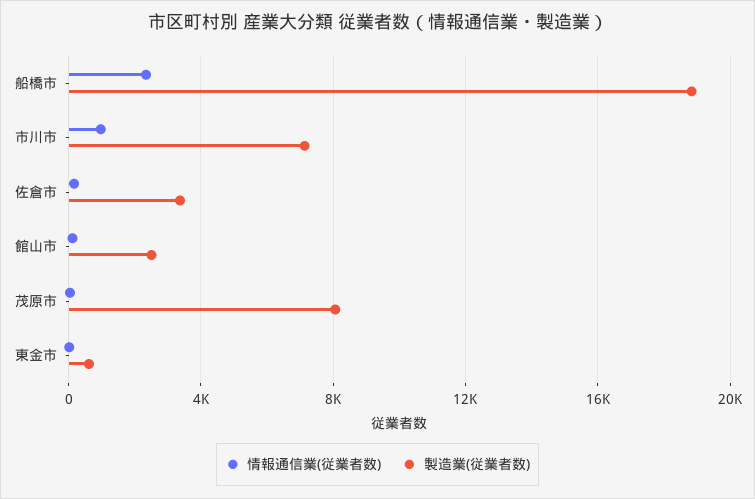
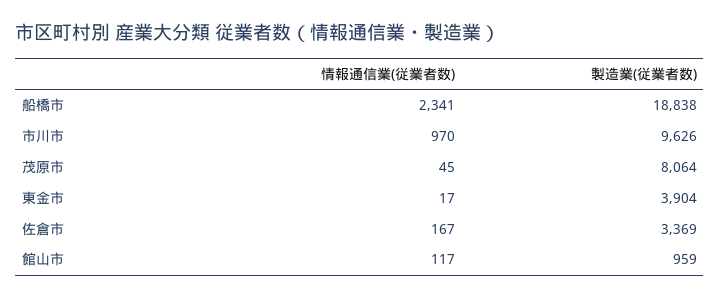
  {
    "情報通信業(従業者数)": {
      "船橋市": 2341,
      "市川市": 970,
      "佐倉市": 167,
      "館山市": 117,
      "茂原市": 45,
      "東金市": 17
    },
    "製造業(従業者数)": {
      "船橋市": 18838,
-     "市川市": 7000,
+     "市川市": 9626,
      "佐倉市": 3369,
-     "館山市": 2500,
+     "館山市": 959,
      "茂原市": 8064,
-     "東金市": 500
+     "東金市": 3904
    }
  }

